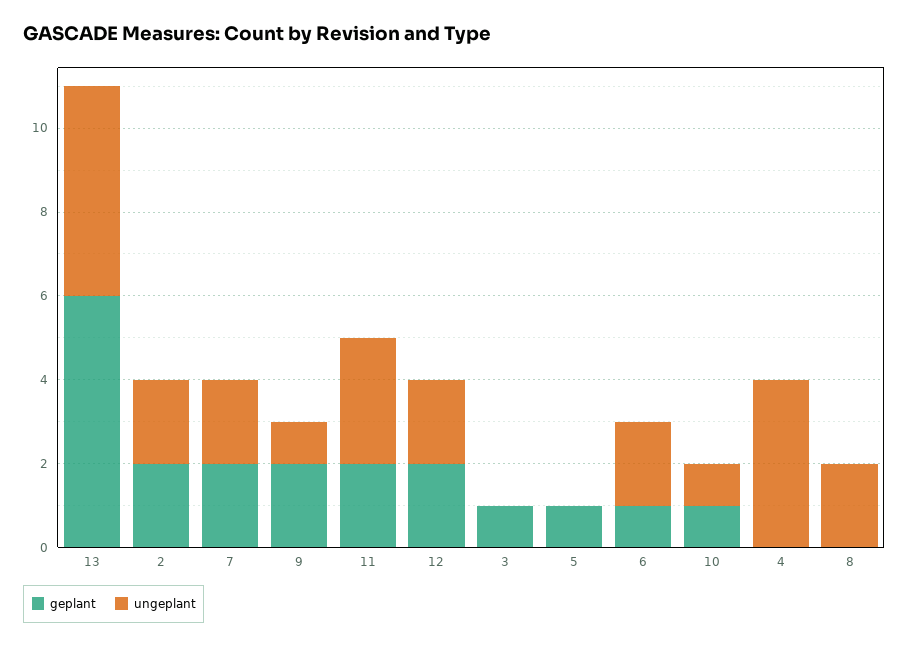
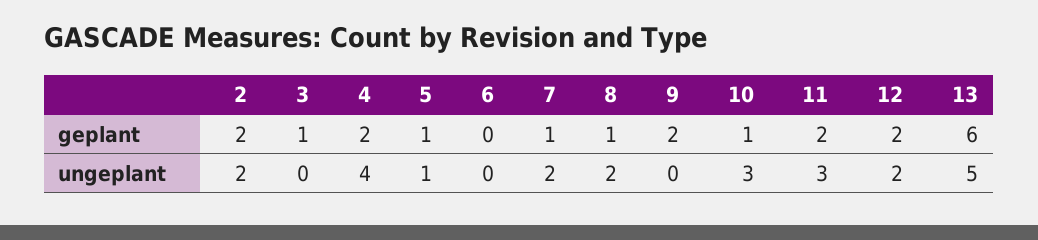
  {
    "geplant": {
      "13": 6,
      "2": 2,
-     "7": 2,
+     "7": 1,
      "9": 2,
      "11": 2,
      "12": 2,
      "3": 1,
      "5": 1,
-     "6": 1,
+     "6": 0,
      "10": 1,
-     "4": 0,
+     "4": 2,
-     "8": 0
+     "8": 1
    },
    "ungeplant": {
      "13": 5,
      "2": 2,
      "7": 2,
-     "9": 1,
+     "9": 0,
      "11": 3,
      "12": 2,
      "3": 0,
-     "5": 0,
+     "5": 1,
-     "6": 2,
+     "6": 0,
-     "10": 1,
+     "10": 3,
      "4": 4,
      "8": 2
    }
  }

